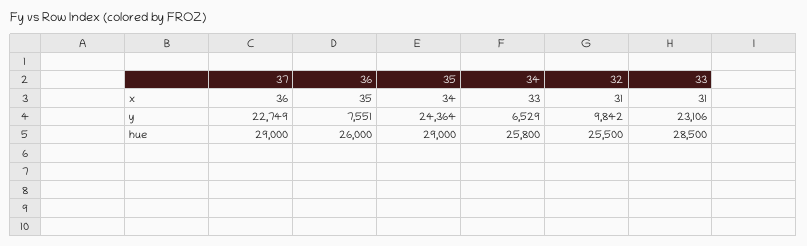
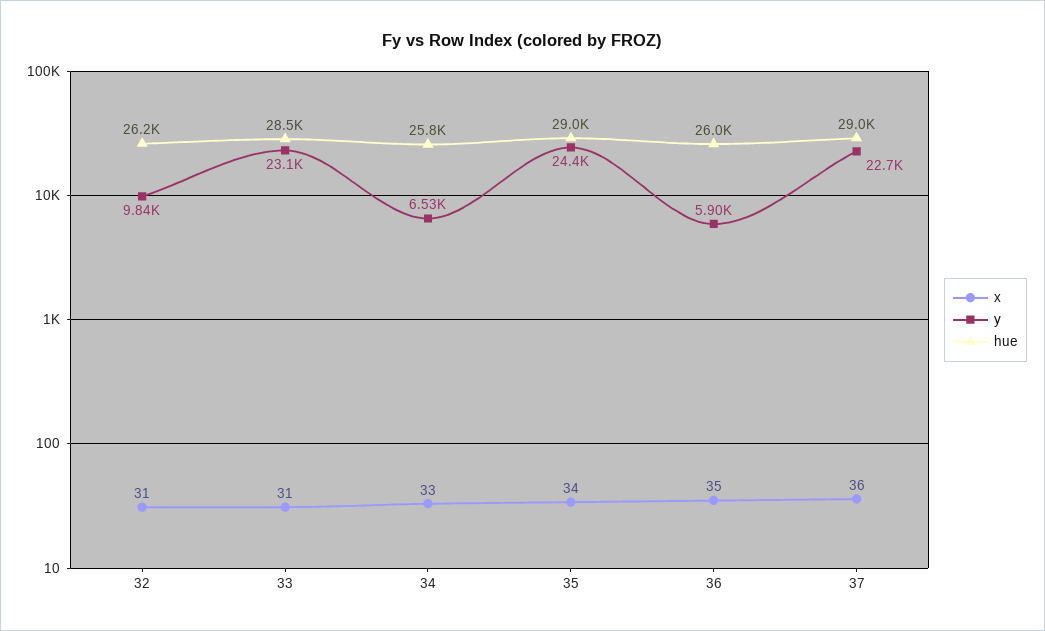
  {
    "x": {
      "37": 36,
      "36": 35,
      "35": 34,
      "34": 33,
      "32": 31,
      "33": 31
    },
    "y": {
      "37": 22749,
-     "36": 7551,
+     "36": 5900,
      "35": 24364,
      "34": 6529,
      "32": 9842,
      "33": 23106
    },
    "hue": {
      "37": 29000,
      "36": 26000,
      "35": 29000,
      "34": 25800,
-     "32": 25500,
+     "32": 26200,
      "33": 28500
    }
  }

